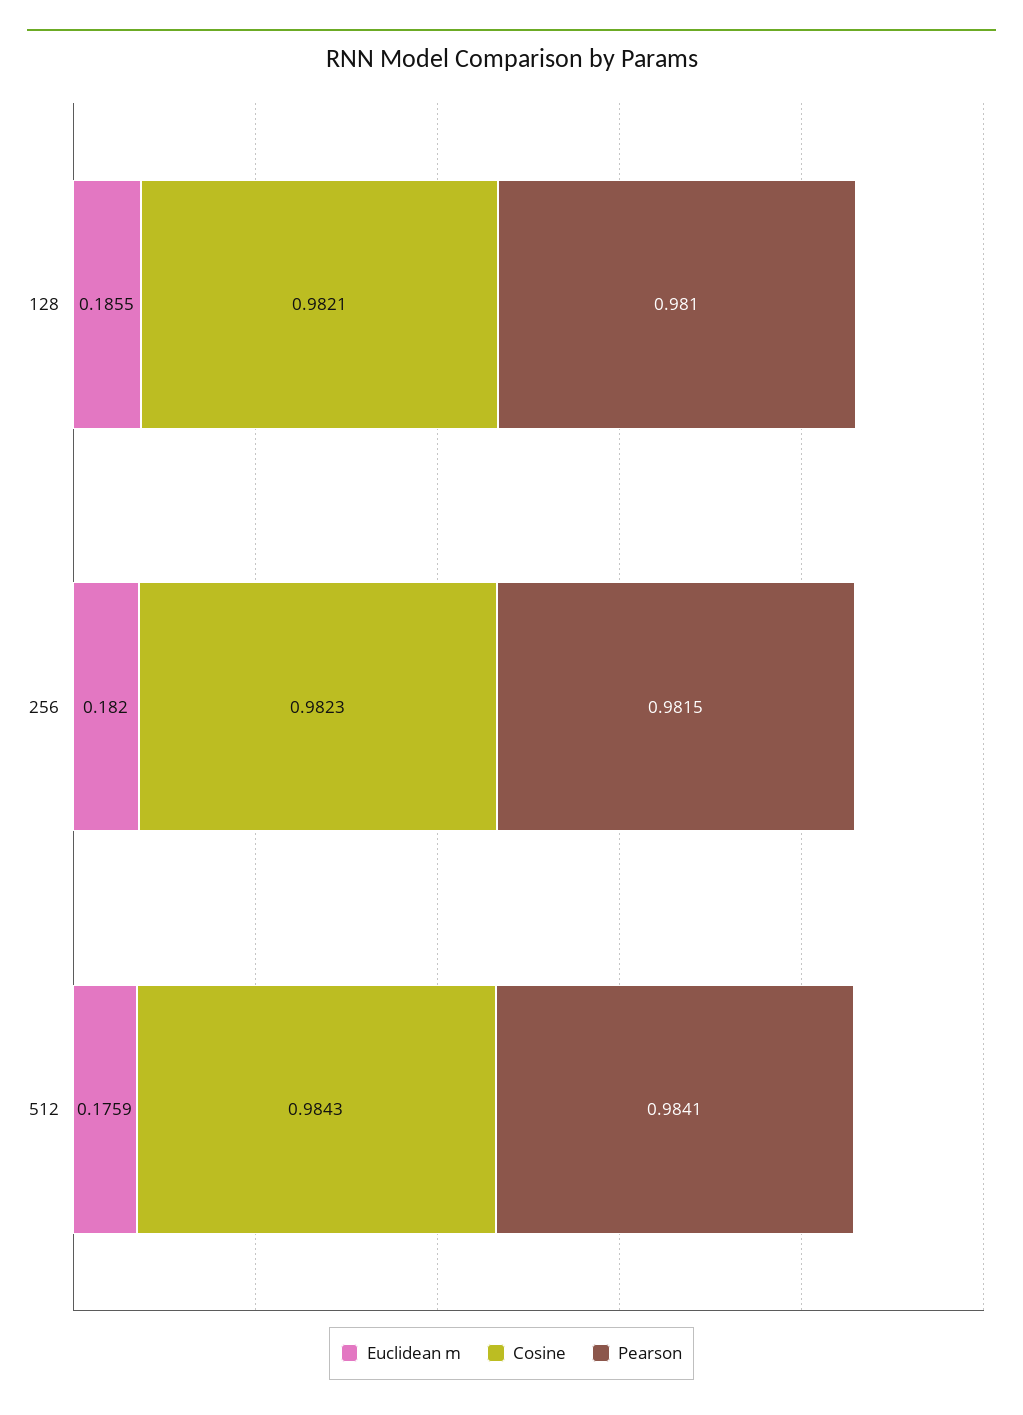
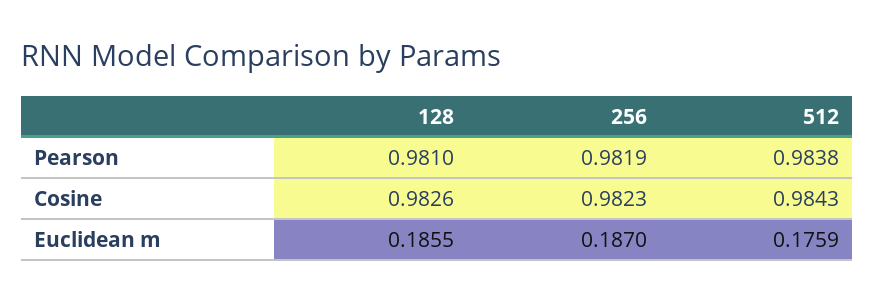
  {
    "Euclidean m": {
      "128": 0.1855,
-     "256": 0.182,
+     "256": 0.187,
      "512": 0.1759
    },
    "Cosine": {
-     "128": 0.9821,
+     "128": 0.9826,
      "256": 0.9823,
      "512": 0.9843
    },
    "Pearson": {
      "128": 0.981,
-     "256": 0.9815,
+     "256": 0.9819,
-     "512": 0.9841
+     "512": 0.9838
    }
  }

